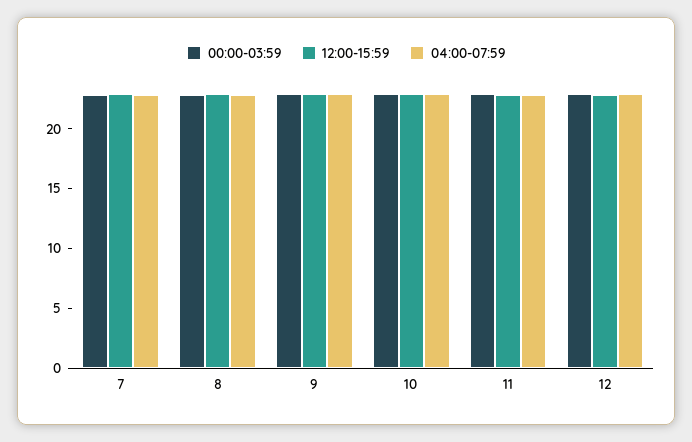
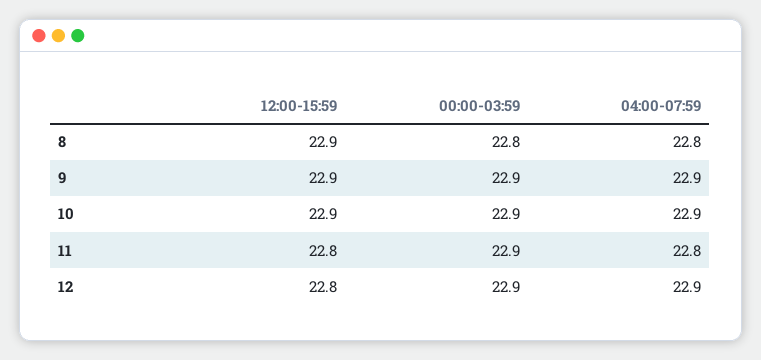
  {
    "00:00-03:59": {
-     "7": 23,
      "8": 22.8,
      "9": 22.9,
      "10": 22.9,
      "11": 22.9,
      "12": 22.9
    },
    "12:00-15:59": {
-     "7": 23,
      "8": 22.9,
      "9": 22.9,
      "10": 22.9,
      "11": 22.8,
      "12": 22.8
    },
    "04:00-07:59": {
-     "7": 23,
      "8": 22.8,
      "9": 22.9,
      "10": 22.9,
      "11": 22.8,
      "12": 22.9
    }
  }

